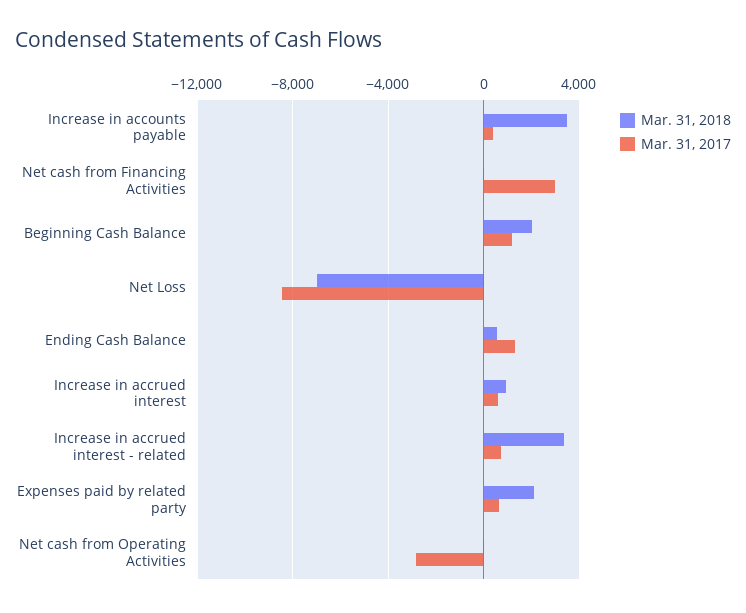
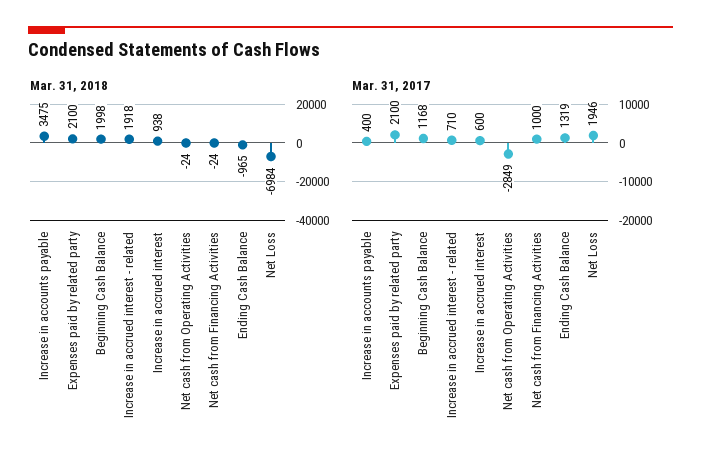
  {
    "Mar. 31, 2018": {
      "Increase in accounts payable": 3475,
      "Net cash from Financing Activities": -24,
      "Beginning Cash Balance": 1998,
      "Net Loss": -6984,
-     "Ending Cash Balance": 500,
+     "Ending Cash Balance": -965,
      "Increase in accrued interest": 938,
-     "Increase in accrued interest - related": 3500,
+     "Increase in accrued interest - related": 1918,
      "Expenses paid by related party": 2100,
      "Net cash from Operating Activities": -24
    },
    "Mar. 31, 2017": {
      "Increase in accounts payable": 400,
-     "Net cash from Financing Activities": 3000,
+     "Net cash from Financing Activities": 1000,
      "Beginning Cash Balance": 1168,
-     "Net Loss": -8500,
+     "Net Loss": 1946,
      "Ending Cash Balance": 1319,
      "Increase in accrued interest": 600,
      "Increase in accrued interest - related": 710,
-     "Expenses paid by related party": 500,
+     "Expenses paid by related party": 2100,
      "Net cash from Operating Activities": -2849
    }
  }

